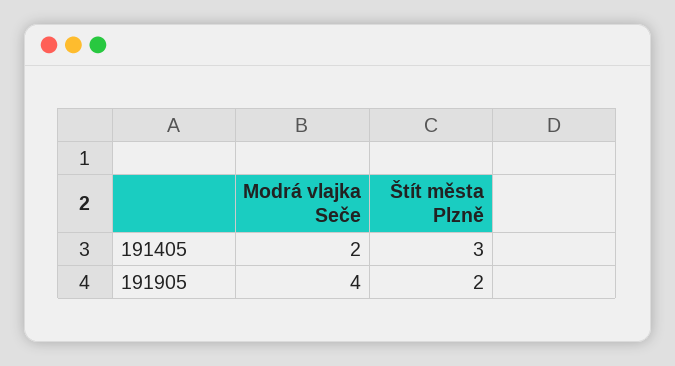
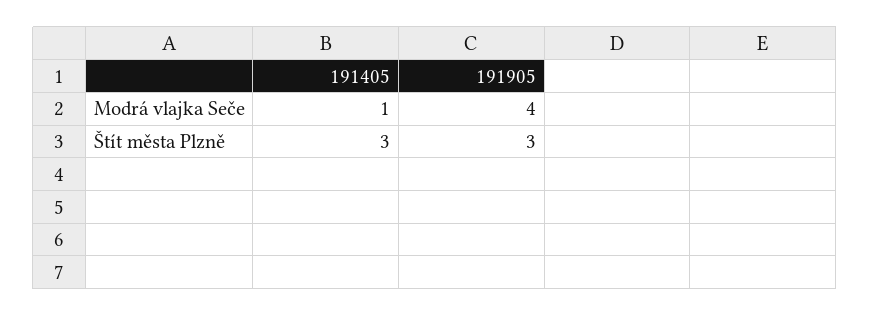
  {
    "Modrá vlajka Seče": {
-     "191405": 2,
+     "191405": 1,
      "191905": 4
    },
    "Štít města Plzně": {
      "191405": 3,
-     "191905": 2
+     "191905": 3
    }
  }

